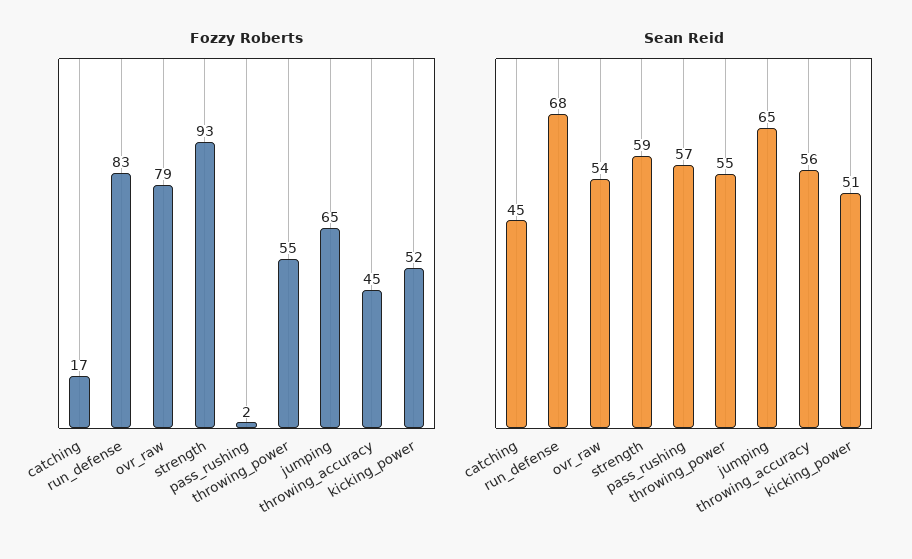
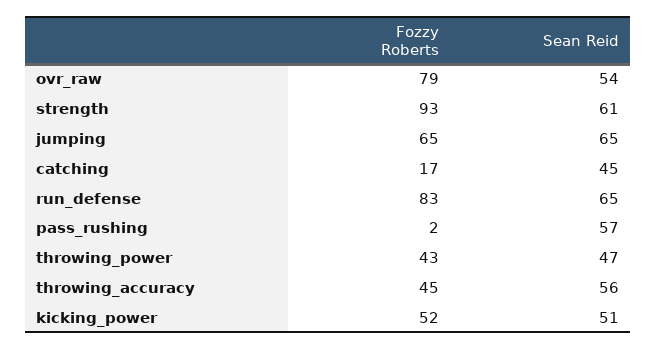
  {
    "Fozzy Roberts": {
      "catching": 17,
      "run_defense": 83,
      "ovr_raw": 79,
      "strength": 93,
      "pass_rushing": 2,
-     "throwing_power": 55,
+     "throwing_power": 43,
      "jumping": 65,
      "throwing_accuracy": 45,
      "kicking_power": 52
    },
    "Sean Reid": {
      "catching": 45,
-     "run_defense": 68,
+     "run_defense": 65,
      "ovr_raw": 54,
-     "strength": 59,
+     "strength": 61,
      "pass_rushing": 57,
-     "throwing_power": 55,
+     "throwing_power": 47,
      "jumping": 65,
      "throwing_accuracy": 56,
      "kicking_power": 51
    }
  }

